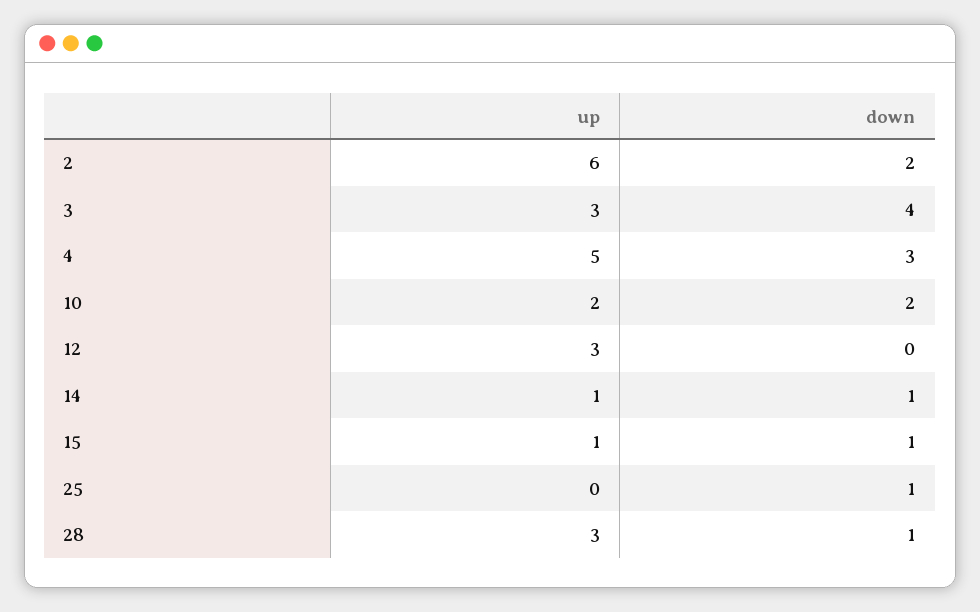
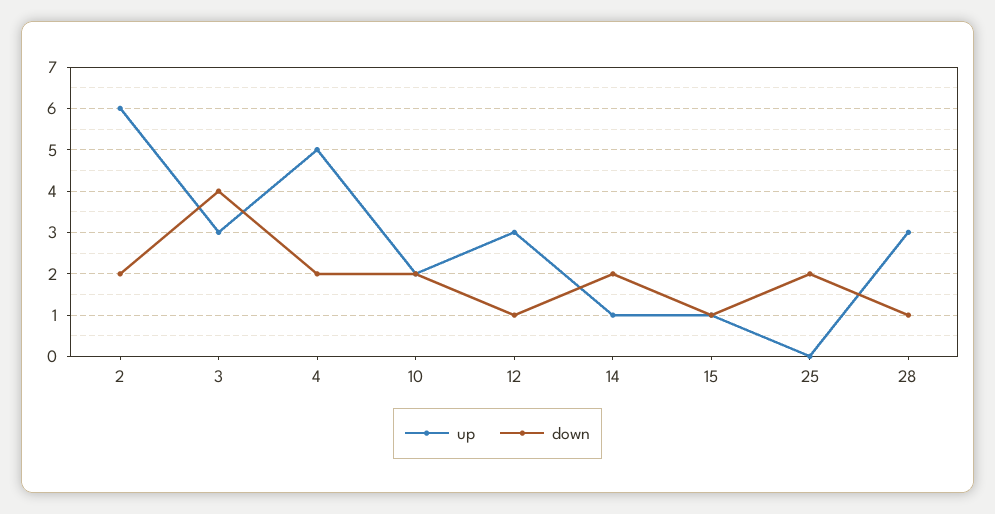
  {
    "up": {
      "2": 6,
      "3": 3,
      "4": 5,
      "10": 2,
      "12": 3,
      "14": 1,
      "15": 1,
      "25": 0,
      "28": 3
    },
    "down": {
      "2": 2,
      "3": 4,
-     "4": 3,
+     "4": 2,
      "10": 2,
-     "12": 0,
+     "12": 1,
-     "14": 1,
+     "14": 2,
      "15": 1,
-     "25": 1,
+     "25": 2,
      "28": 1
    }
  }

